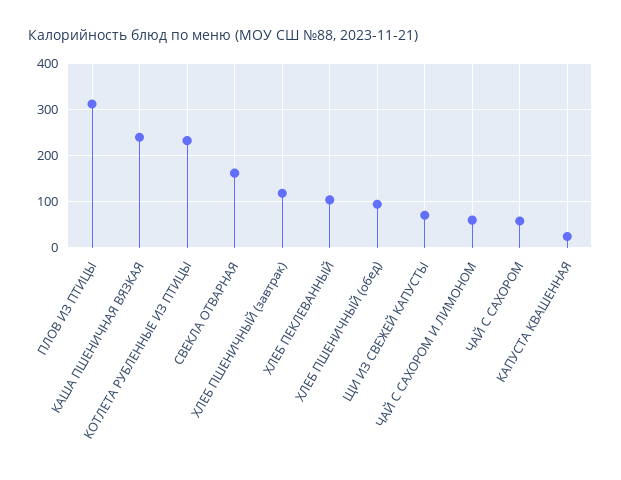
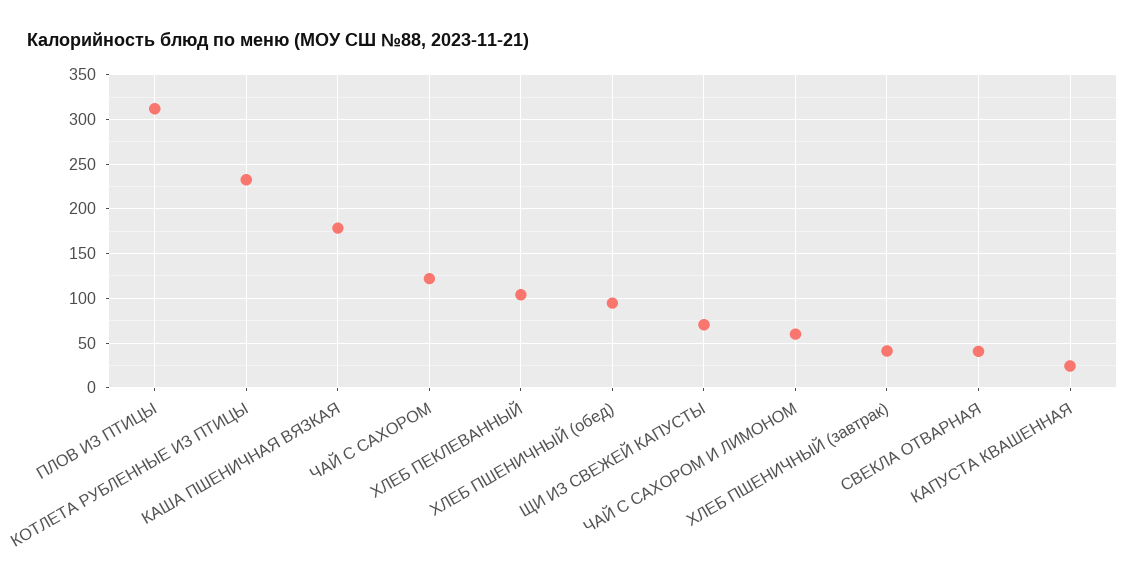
  {
    "ПЛОВ ИЗ ПТИЦЫ": 310,
-   "КАША ПШЕНИЧНАЯ ВЯЗКАЯ": 240,
+   "КАША ПШЕНИЧНАЯ ВЯЗКАЯ": 180,
    "КОТЛЕТА РУБЛЕННЫЕ ИЗ ПТИЦЫ": 230,
-   "СВЕКЛА ОТВАРНАЯ": 160,
+   "СВЕКЛА ОТВАРНАЯ": 40,
-   "ХЛЕБ ПШЕНИЧНЫЙ (завтрак)": 120,
+   "ХЛЕБ ПШЕНИЧНЫЙ (завтрак)": 40,
    "ХЛЕБ ПЕКЛЕВАННЫЙ": 100,
    "ХЛЕБ ПШЕНИЧНЫЙ (обед)": 90,
    "ЩИ ИЗ СВЕЖЕЙ КАПУСТЫ": 70,
    "ЧАЙ С САХОРОМ И ЛИМОНОМ": 60,
-   "ЧАЙ С САХОРОМ": 60,
+   "ЧАЙ С САХОРОМ": 120,
    "КАПУСТА КВАШЕННАЯ": 20
  }

